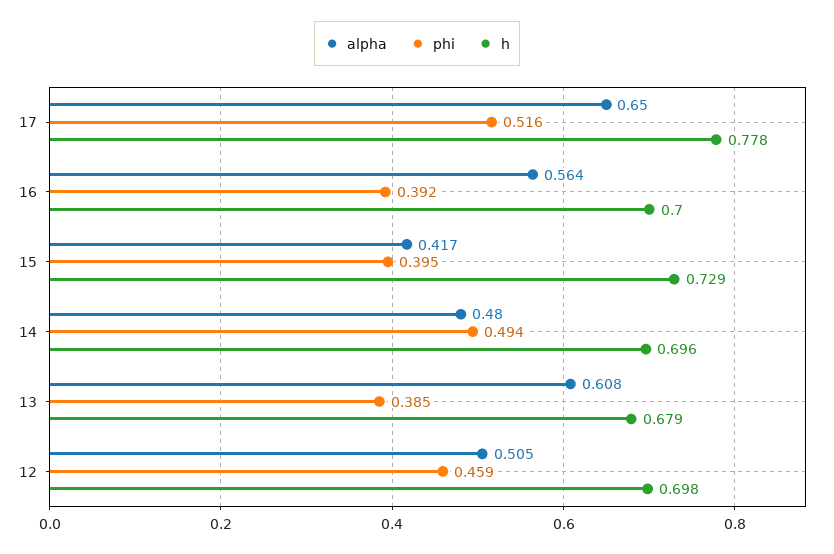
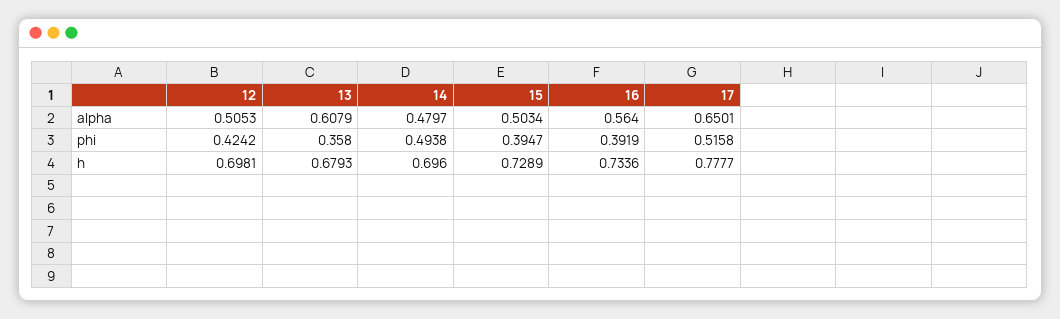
  {
    "alpha": {
      "17": 0.6501,
      "16": 0.564,
-     "15": 0.417,
+     "15": 0.5034,
      "14": 0.4797,
      "13": 0.6079,
      "12": 0.5053
    },
    "phi": {
      "17": 0.5158,
      "16": 0.3919,
      "15": 0.3947,
      "14": 0.4938,
-     "13": 0.385,
+     "13": 0.358,
-     "12": 0.459
+     "12": 0.4242
    },
    "h": {
      "17": 0.7777,
-     "16": 0.7,
+     "16": 0.7336,
      "15": 0.7289,
      "14": 0.696,
      "13": 0.6793,
      "12": 0.6981
    }
  }

